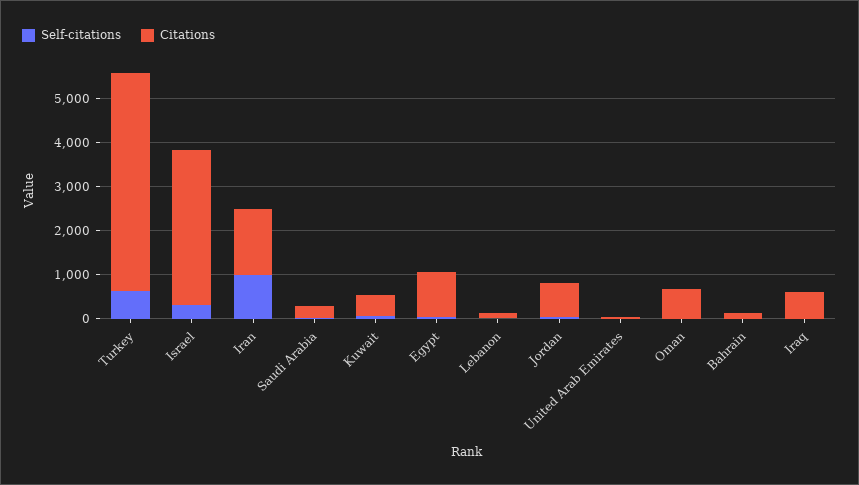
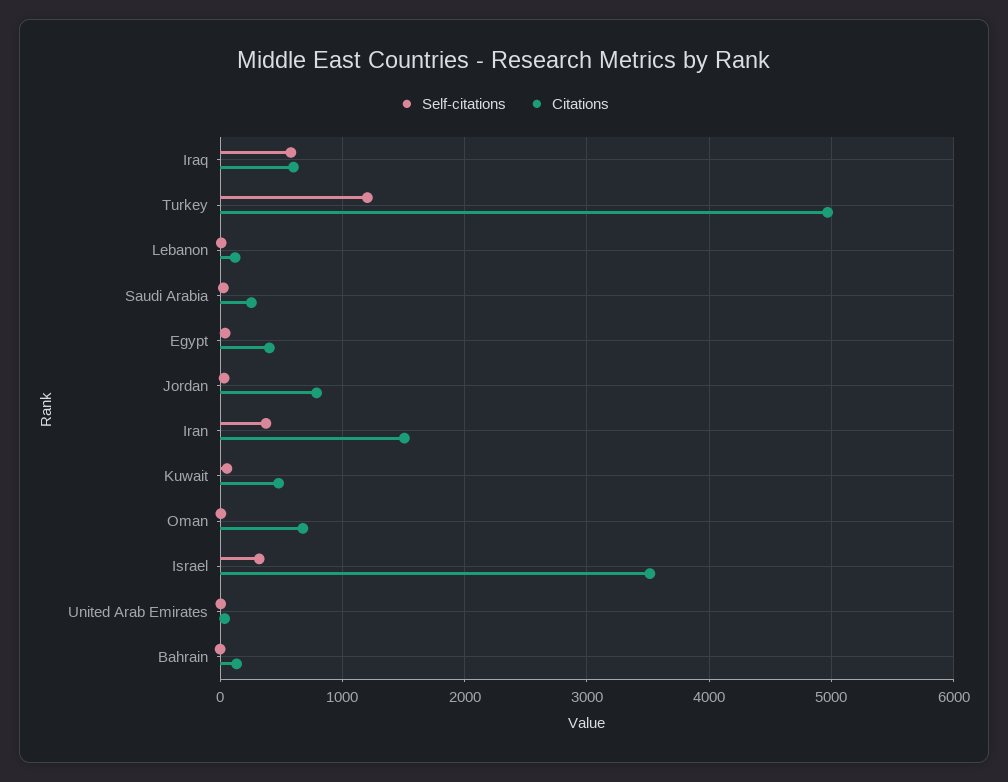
  {
    "Self-citations": {
-     "Turkey": 600,
+     "Turkey": 1200,
      "Israel": 300,
-     "Iran": 1000,
+     "Iran": 400,
      "Saudi Arabia": 0,
      "Kuwait": 100,
      "Egypt": 0,
      "Lebanon": 0,
      "Jordan": 0,
      "United Arab Emirates": 0,
      "Oman": 0,
      "Bahrain": 0,
-     "Iraq": 0
+     "Iraq": 600
    },
    "Citations": {
      "Turkey": 5000,
      "Israel": 3500,
      "Iran": 1500,
      "Saudi Arabia": 300,
      "Kuwait": 500,
-     "Egypt": 1000,
+     "Egypt": 400,
      "Lebanon": 100,
      "Jordan": 800,
      "United Arab Emirates": 0,
      "Oman": 700,
      "Bahrain": 100,
      "Iraq": 600
    }
  }

